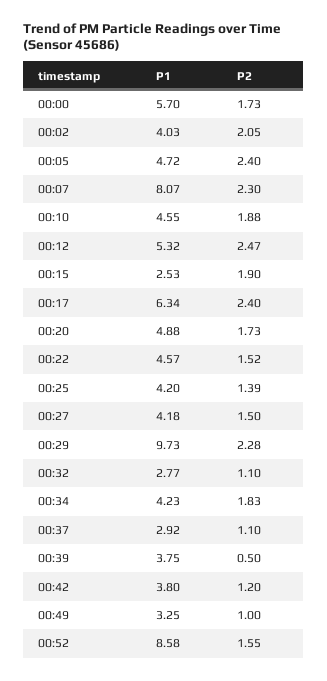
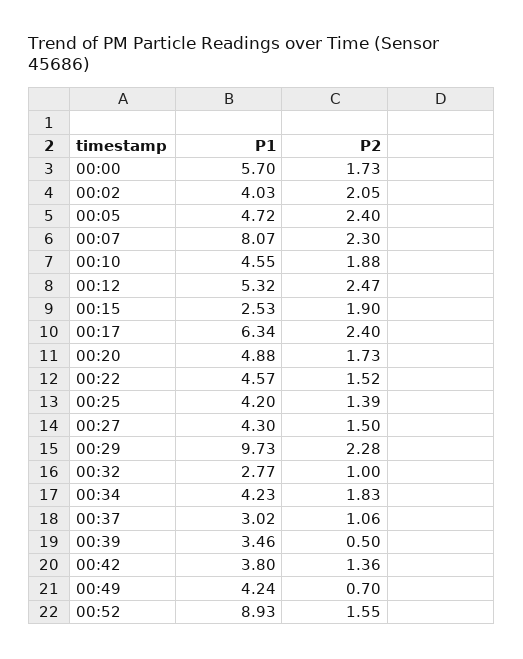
  {
    "P1": {
      "00:00": 5.7,
      "00:02": 4.03,
      "00:05": 4.72,
      "00:07": 8.07,
      "00:10": 4.55,
      "00:12": 5.32,
      "00:15": 2.53,
      "00:17": 6.34,
      "00:20": 4.88,
      "00:22": 4.57,
      "00:25": 4.2,
-     "00:27": 4.18,
+     "00:27": 4.3,
      "00:29": 9.73,
      "00:32": 2.77,
      "00:34": 4.23,
-     "00:37": 2.92,
+     "00:37": 3.02,
-     "00:39": 3.75,
+     "00:39": 3.46,
      "00:42": 3.8,
-     "00:49": 3.25,
+     "00:49": 4.24,
-     "00:52": 8.58
+     "00:52": 8.93
    },
    "P2": {
      "00:00": 1.73,
      "00:02": 2.05,
      "00:05": 2.4,
      "00:07": 2.3,
      "00:10": 1.88,
      "00:12": 2.47,
      "00:15": 1.9,
      "00:17": 2.4,
      "00:20": 1.73,
      "00:22": 1.52,
      "00:25": 1.39,
      "00:27": 1.5,
      "00:29": 2.28,
-     "00:32": 1.1,
+     "00:32": 1,
      "00:34": 1.83,
-     "00:37": 1.1,
+     "00:37": 1.06,
      "00:39": 0.5,
-     "00:42": 1.2,
+     "00:42": 1.36,
-     "00:49": 1,
+     "00:49": 0.7,
      "00:52": 1.55
    }
  }

